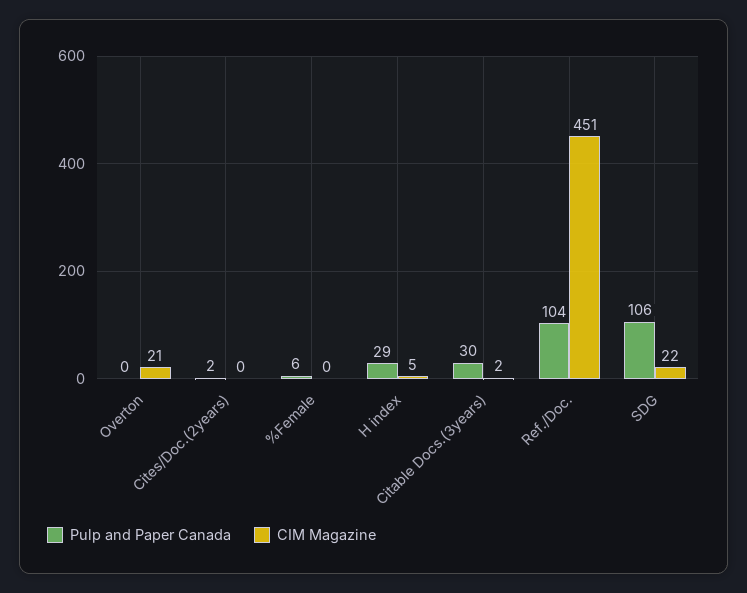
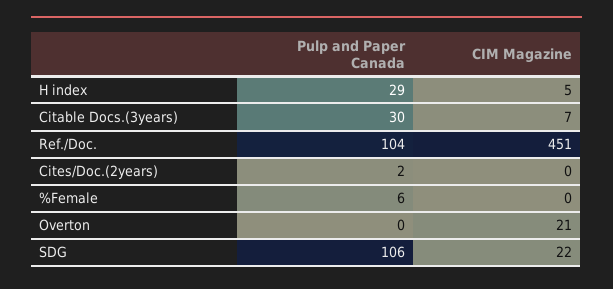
  {
    "Pulp and Paper Canada": {
      "Overton": 0,
      "Cites/Doc.(2years)": 2,
      "%Female": 6,
      "H index": 29,
      "Citable Docs.(3years)": 30,
      "Ref./Doc.": 104,
      "SDG": 106
    },
    "CIM Magazine": {
      "Overton": 21,
      "Cites/Doc.(2years)": 0,
      "%Female": 0,
      "H index": 5,
-     "Citable Docs.(3years)": 2,
+     "Citable Docs.(3years)": 7,
      "Ref./Doc.": 451,
      "SDG": 22
    }
  }

